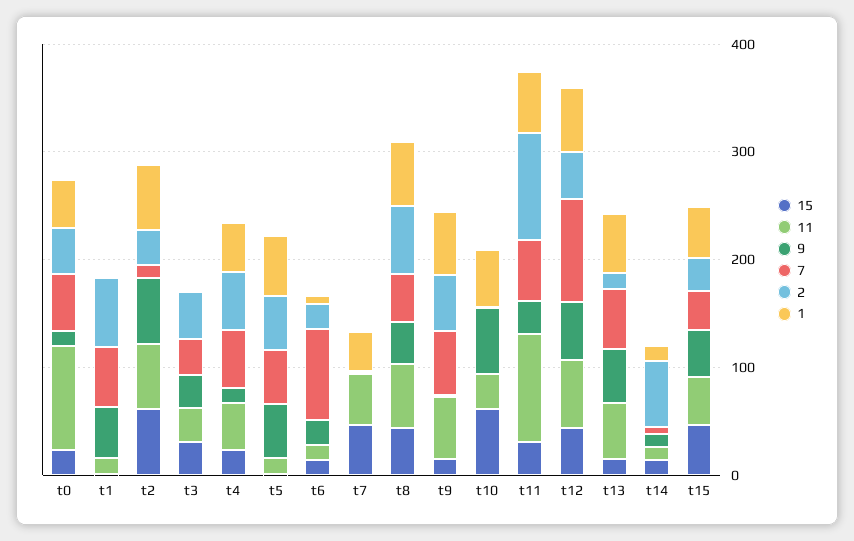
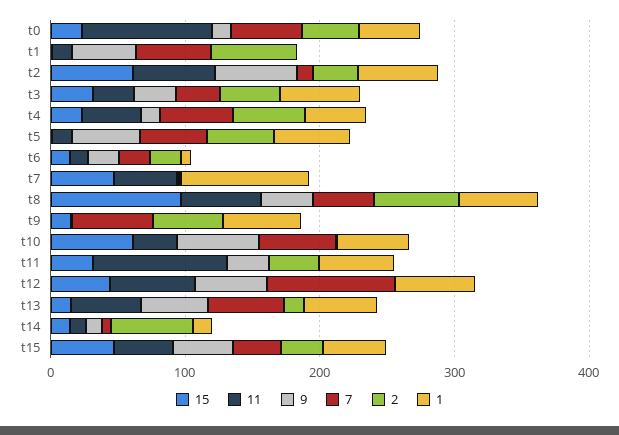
  {
    "15": {
      "t0": 20,
      "t1": 0,
      "t2": 60,
      "t3": 40,
      "t4": 20,
      "t5": 0,
      "t6": 20,
      "t7": 40,
-     "t8": 40,
+     "t8": 100,
      "t9": 20,
      "t10": 60,
      "t11": 40,
      "t12": 40,
      "t13": 20,
      "t14": 20,
      "t15": 40
    },
    "11": {
      "t0": 100,
      "t1": 20,
      "t2": 60,
      "t3": 40,
      "t4": 40,
      "t5": 20,
      "t6": 20,
      "t7": 40,
      "t8": 60,
-     "t9": 60,
+     "t9": 0,
      "t10": 40,
      "t11": 100,
      "t12": 60,
      "t13": 60,
      "t14": 20,
      "t15": 40
    },
    "9": {
      "t0": 20,
      "t1": 40,
      "t2": 60,
      "t3": 40,
      "t4": 20,
      "t5": 60,
      "t6": 20,
      "t7": 0,
      "t8": 40,
      "t9": 0,
      "t10": 60,
      "t11": 40,
      "t12": 60,
      "t13": 60,
      "t14": 20,
      "t15": 40
    },
    "7": {
      "t0": 60,
      "t1": 60,
      "t2": 20,
      "t3": 40,
      "t4": 60,
      "t5": 60,
-     "t6": 80,
+     "t6": 20,
      "t7": 0,
      "t8": 40,
      "t9": 60,
-     "t10": 0,
+     "t10": 60,
-     "t11": 60,
+     "t11": 0,
      "t12": 100,
      "t13": 60,
      "t14": 0,
      "t15": 40
    },
    "2": {
      "t0": 40,
      "t1": 60,
      "t2": 40,
      "t3": 40,
      "t4": 60,
      "t5": 60,
      "t6": 20,
      "t7": 0,
      "t8": 60,
      "t9": 60,
      "t10": 0,
-     "t11": 100,
+     "t11": 40,
-     "t12": 40,
+     "t12": 0,
      "t13": 20,
      "t14": 60,
      "t15": 40
    },
    "1": {
      "t0": 40,
      "t1": 0,
      "t2": 60,
-     "t3": 0,
+     "t3": 60,
      "t4": 40,
      "t5": 60,
      "t6": 0,
-     "t7": 40,
+     "t7": 100,
      "t8": 60,
      "t9": 60,
      "t10": 60,
      "t11": 60,
      "t12": 60,
      "t13": 60,
      "t14": 20,
      "t15": 40
    }
  }

